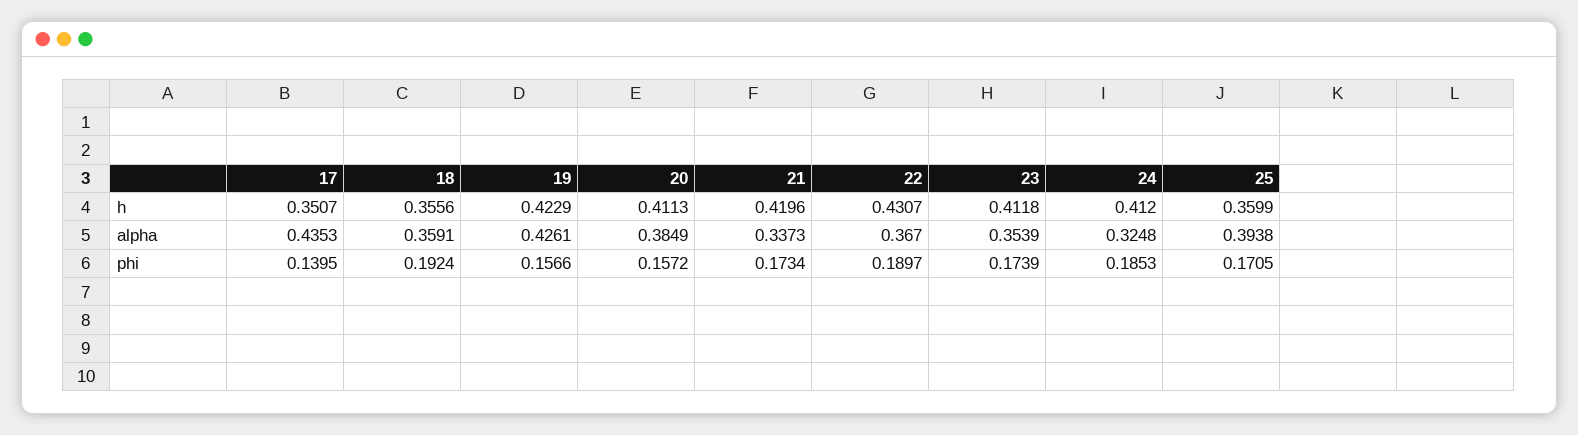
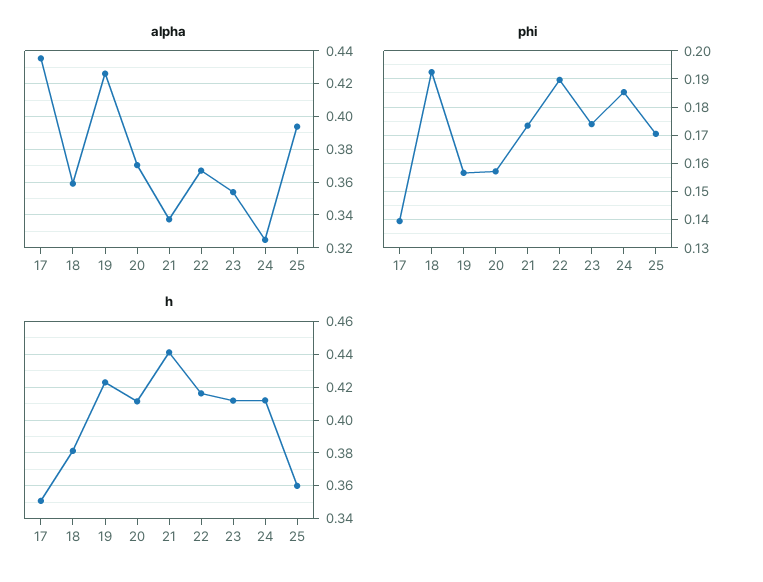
  {
    "h": {
      "17": 0.3507,
-     "18": 0.3556,
+     "18": 0.38,
      "19": 0.4229,
      "20": 0.4113,
-     "21": 0.4196,
+     "21": 0.44,
-     "22": 0.4307,
+     "22": 0.415,
      "23": 0.4118,
      "24": 0.412,
      "25": 0.3599
    },
    "alpha": {
      "17": 0.4353,
      "18": 0.3591,
      "19": 0.4261,
-     "20": 0.3849,
+     "20": 0.37,
      "21": 0.3373,
      "22": 0.367,
      "23": 0.3539,
      "24": 0.3248,
      "25": 0.3938
    },
    "phi": {
      "17": 0.1395,
      "18": 0.1924,
      "19": 0.1566,
      "20": 0.1572,
      "21": 0.1734,
      "22": 0.1897,
      "23": 0.1739,
      "24": 0.1853,
      "25": 0.1705
    }
  }

